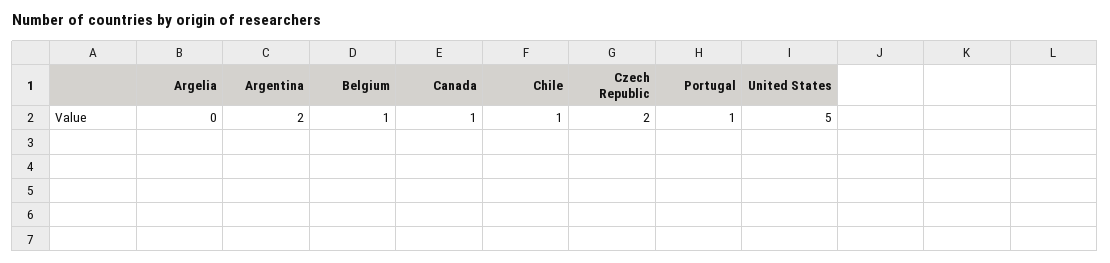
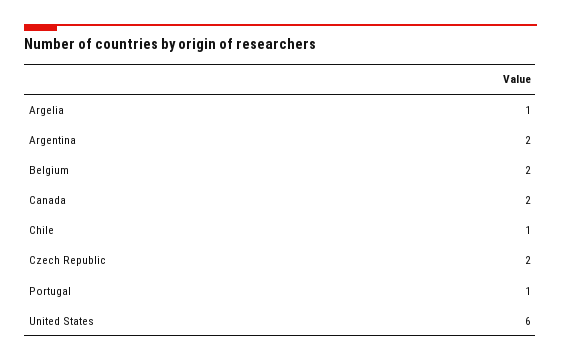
  {
-   "Argelia": 0,
+   "Argelia": 1,
    "Argentina": 2,
-   "Belgium": 1,
+   "Belgium": 2,
-   "Canada": 1,
+   "Canada": 2,
    "Chile": 1,
    "Czech Republic": 2,
    "Portugal": 1,
-   "United States": 5
+   "United States": 6
  }

